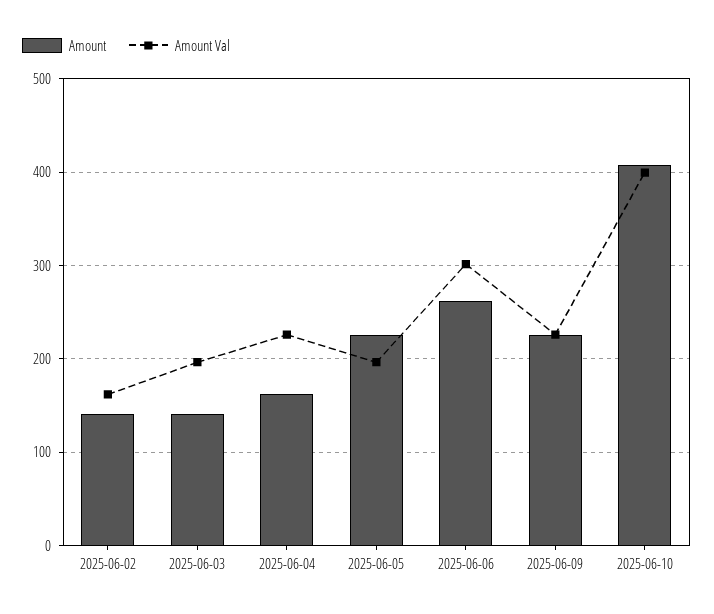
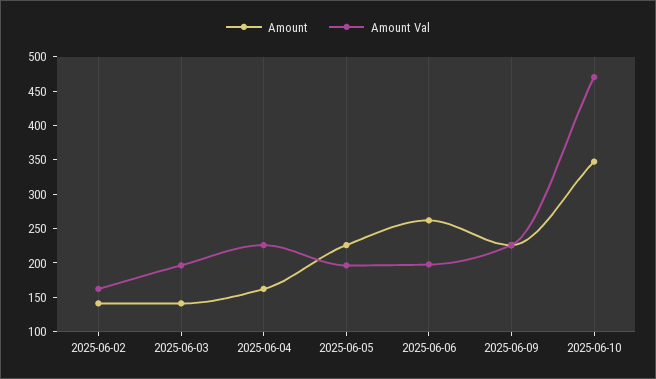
  {
    "Amount": {
      "2025-06-02": 140,
      "2025-06-03": 140,
      "2025-06-04": 160,
      "2025-06-05": 230,
      "2025-06-06": 260,
      "2025-06-09": 230,
-     "2025-06-10": 410
+     "2025-06-10": 350
    },
    "Amount Val": {
      "2025-06-02": 160,
      "2025-06-03": 200,
      "2025-06-04": 230,
      "2025-06-05": 200,
-     "2025-06-06": 300,
+     "2025-06-06": 200,
      "2025-06-09": 230,
-     "2025-06-10": 400
+     "2025-06-10": 475
    }
  }

